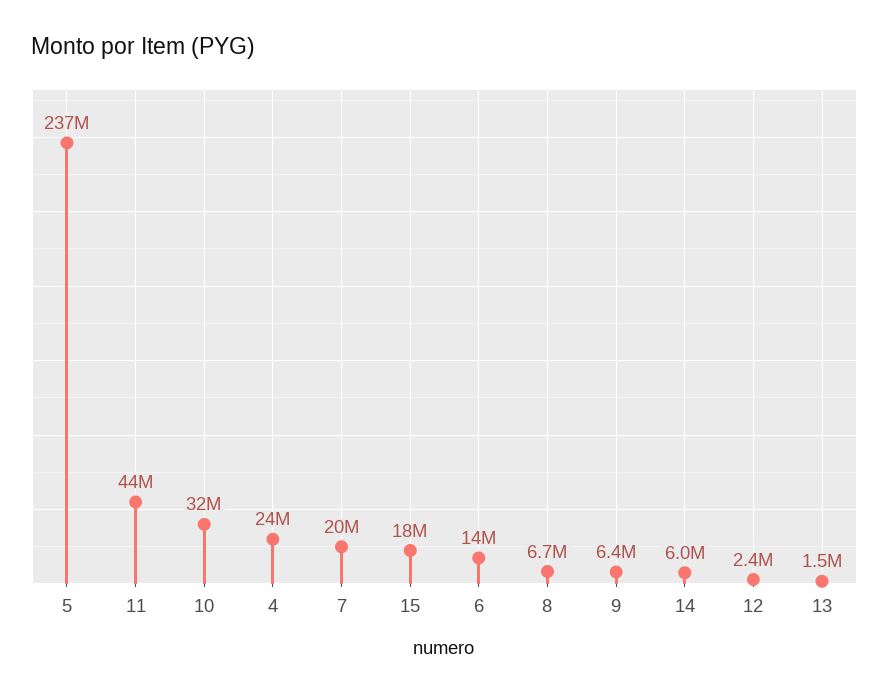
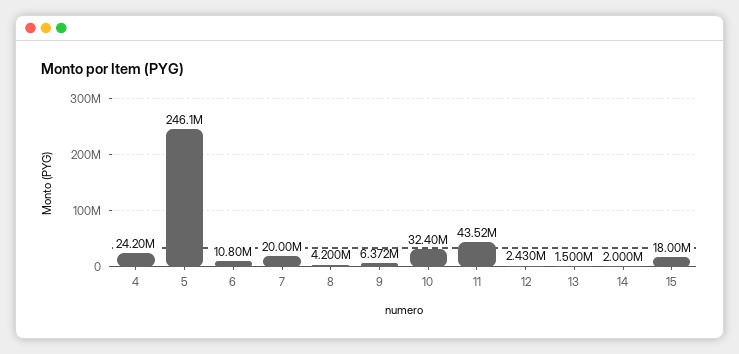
  {
-   "5": 237000000,
+   "5": 246100000,
    "11": 43520000,
    "10": 32400000,
    "4": 24200000,
    "7": 20000000,
    "15": 18000000,
-   "6": 14000000,
+   "6": 10800000,
-   "8": 6700000,
+   "8": 4200000,
    "9": 6372000,
-   "14": 6000000,
+   "14": 2000000,
    "12": 2430000,
    "13": 1500000
  }

